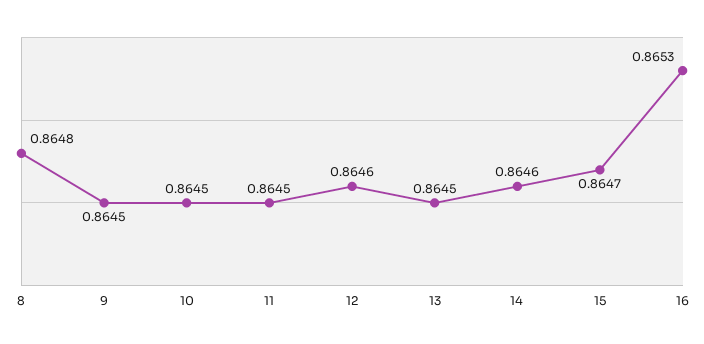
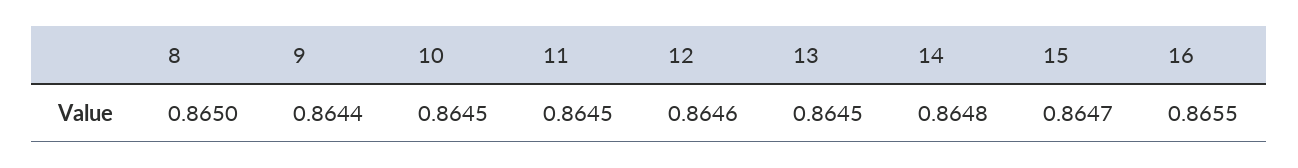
  {
-   "8": 0.8648,
+   "8": 0.865,
-   "9": 0.8645,
+   "9": 0.8644,
    "10": 0.8645,
    "11": 0.8645,
    "12": 0.8646,
    "13": 0.8645,
-   "14": 0.8646,
+   "14": 0.8648,
    "15": 0.8647,
-   "16": 0.8653
+   "16": 0.8655
  }

